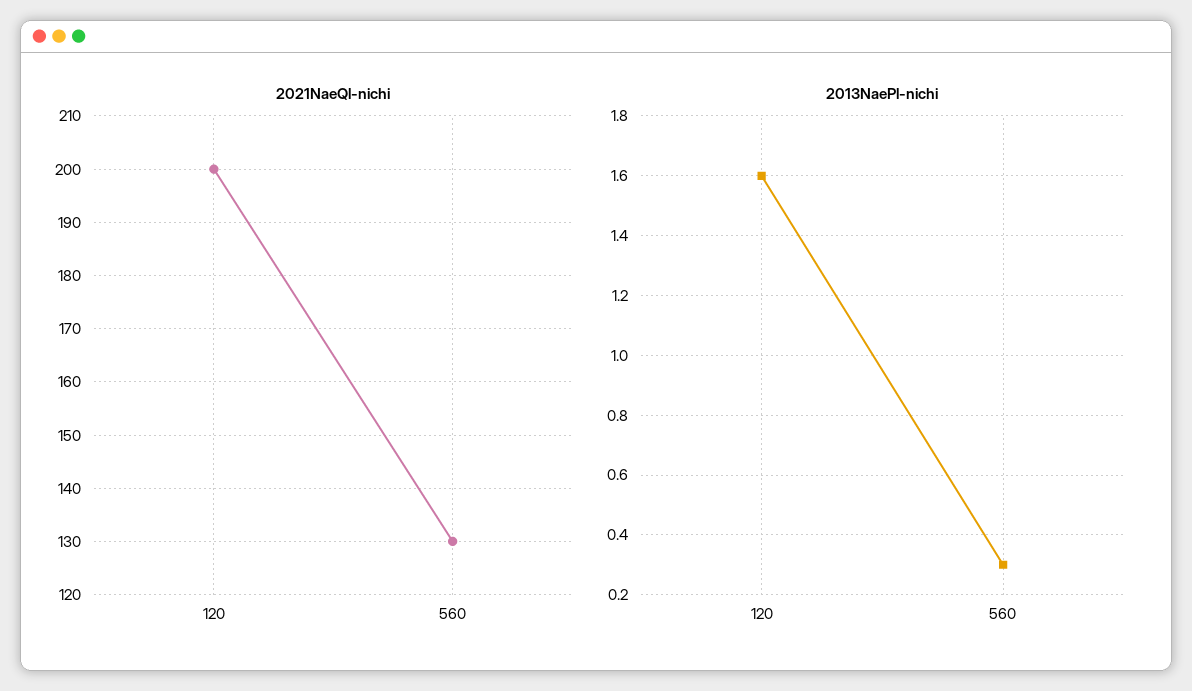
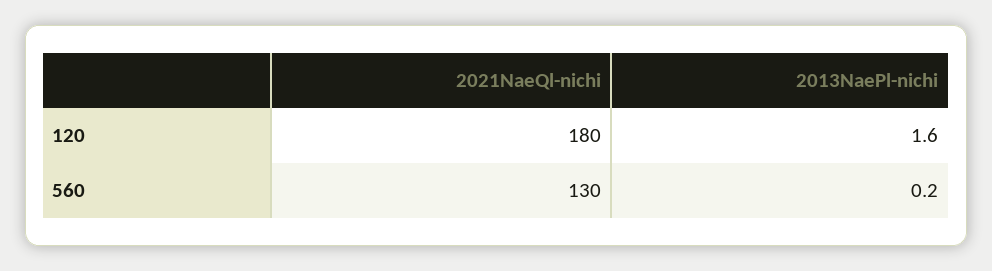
  {
    "2021NaeQl-nichi": {
-     "120": 200,
+     "120": 180,
      "560": 130
    },
    "2013NaePl-nichi": {
      "120": 1.6,
-     "560": 0.3
+     "560": 0.2
    }
  }

